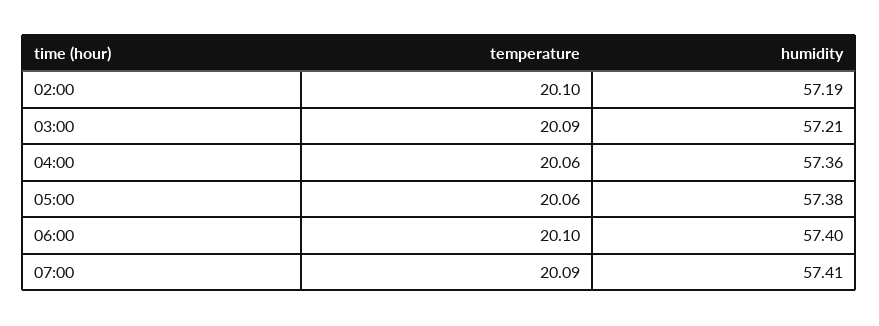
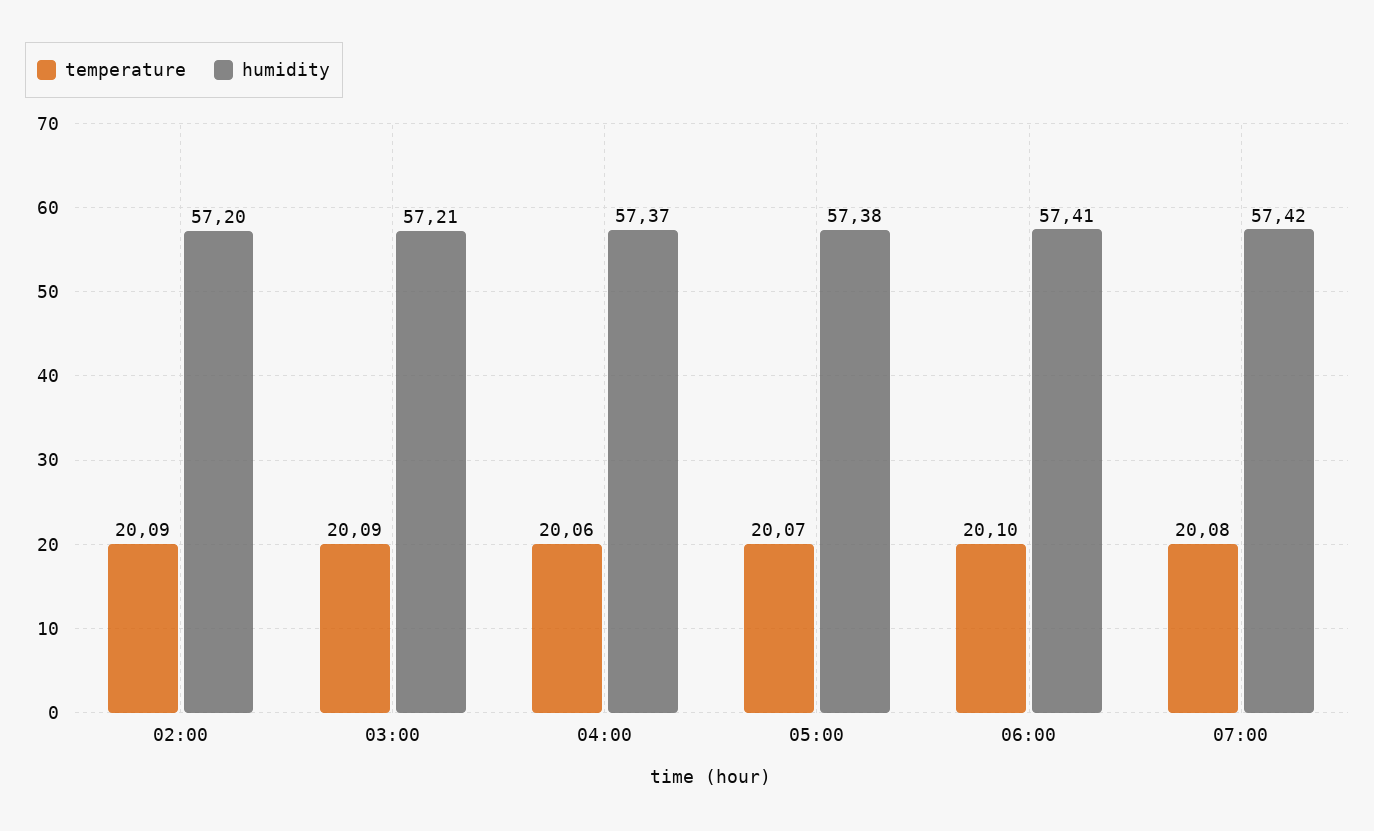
  {
    "temperature": {
-     "02:00": 20.1,
+     "02:00": 20.09,
      "03:00": 20.09,
      "04:00": 20.06,
-     "05:00": 20.06,
+     "05:00": 20.07,
      "06:00": 20.1,
-     "07:00": 20.09
+     "07:00": 20.08
    },
    "humidity": {
-     "02:00": 57.19,
+     "02:00": 57.2,
      "03:00": 57.21,
-     "04:00": 57.36,
+     "04:00": 57.37,
      "05:00": 57.38,
-     "06:00": 57.4,
+     "06:00": 57.41,
-     "07:00": 57.41
+     "07:00": 57.42
    }
  }

